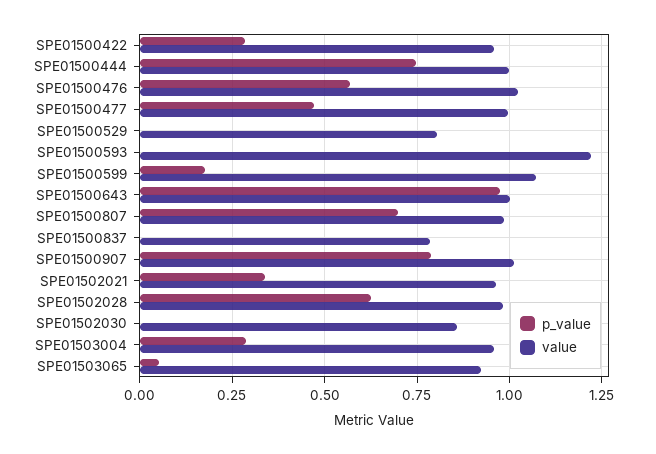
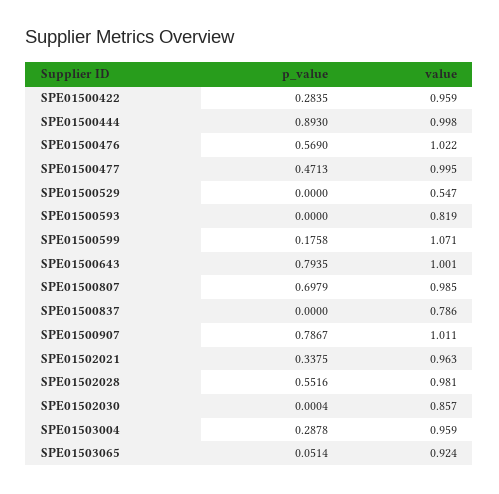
  {
    "p_value": {
      "SPE01500422": 0.2835,
-     "SPE01500444": 0.75,
+     "SPE01500444": 0.893,
      "SPE01500476": 0.569,
      "SPE01500477": 0.4713,
      "SPE01500529": 0,
      "SPE01500593": 0,
      "SPE01500599": 0.1758,
-     "SPE01500643": 0.975,
+     "SPE01500643": 0.7935,
      "SPE01500807": 0.6979,
      "SPE01500837": 0,
      "SPE01500907": 0.7867,
      "SPE01502021": 0.3375,
-     "SPE01502028": 0.625,
+     "SPE01502028": 0.5516,
      "SPE01502030": 0.0004,
      "SPE01503004": 0.2878,
      "SPE01503065": 0.0514
    },
    "value": {
      "SPE01500422": 0.959,
      "SPE01500444": 0.998,
      "SPE01500476": 1.022,
      "SPE01500477": 0.995,
-     "SPE01500529": 0.8,
+     "SPE01500529": 0.547,
-     "SPE01500593": 1.225,
+     "SPE01500593": 0.819,
      "SPE01500599": 1.071,
      "SPE01500643": 1.001,
      "SPE01500807": 0.985,
      "SPE01500837": 0.786,
      "SPE01500907": 1.011,
      "SPE01502021": 0.963,
      "SPE01502028": 0.981,
      "SPE01502030": 0.857,
      "SPE01503004": 0.959,
      "SPE01503065": 0.924
    }
  }

